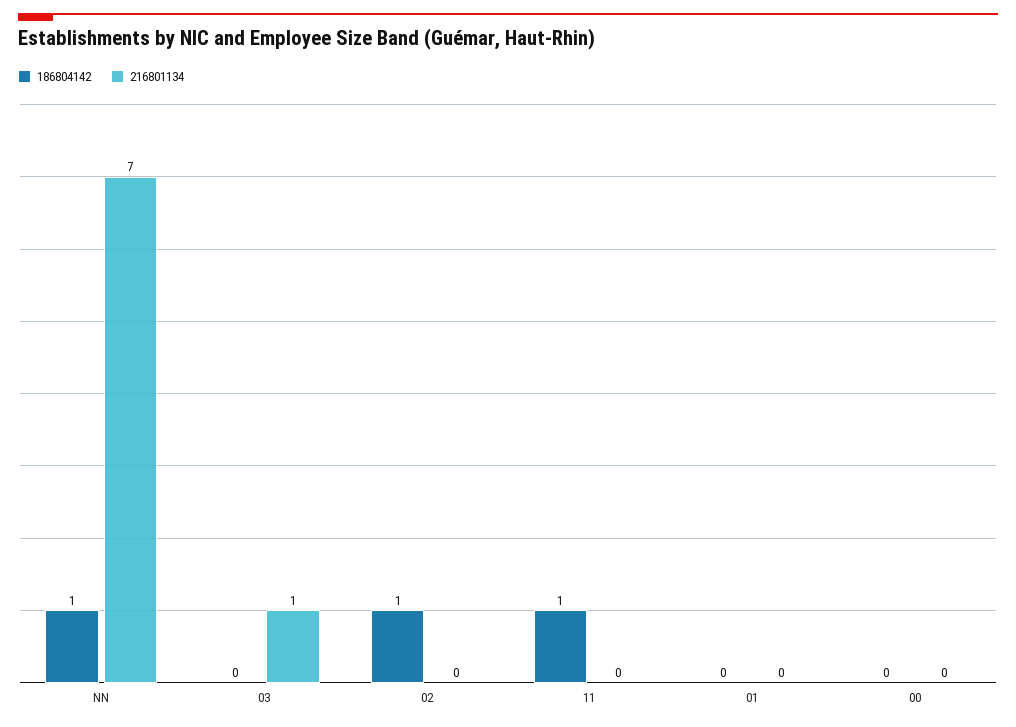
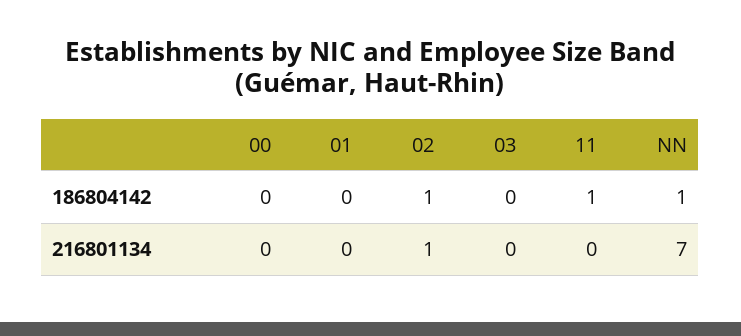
  {
    "186804142": {
      "NN": 1,
      "03": 0,
      "02": 1,
      "11": 1,
      "01": 0,
      "00": 0
    },
    "216801134": {
      "NN": 7,
-     "03": 1,
+     "03": 0,
-     "02": 0,
+     "02": 1,
      "11": 0,
      "01": 0,
      "00": 0
    }
  }

